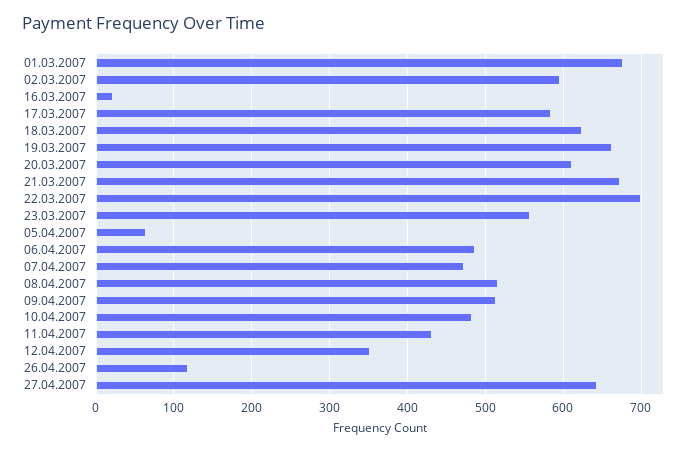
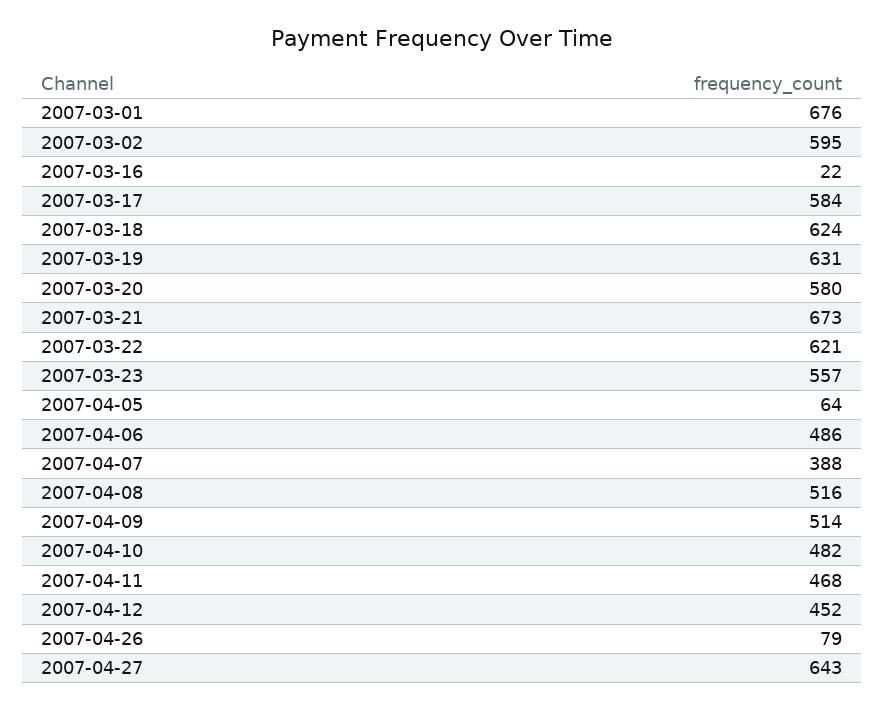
  {
    "01.03.2007": 676,
    "02.03.2007": 595,
    "16.03.2007": 22,
    "17.03.2007": 584,
    "18.03.2007": 624,
-   "19.03.2007": 660,
+   "19.03.2007": 631,
-   "20.03.2007": 610,
+   "20.03.2007": 580,
    "21.03.2007": 673,
-   "22.03.2007": 700,
+   "22.03.2007": 621,
    "23.03.2007": 557,
    "05.04.2007": 64,
    "06.04.2007": 486,
-   "07.04.2007": 470,
+   "07.04.2007": 388,
    "08.04.2007": 516,
    "09.04.2007": 514,
    "10.04.2007": 482,
-   "11.04.2007": 430,
+   "11.04.2007": 468,
-   "12.04.2007": 350,
+   "12.04.2007": 452,
-   "26.04.2007": 120,
+   "26.04.2007": 79,
    "27.04.2007": 643
  }

